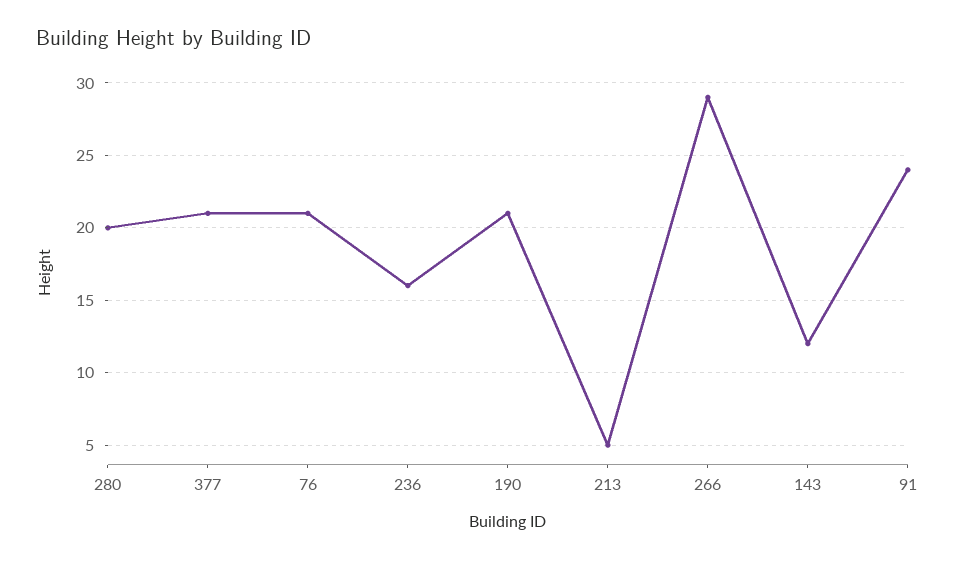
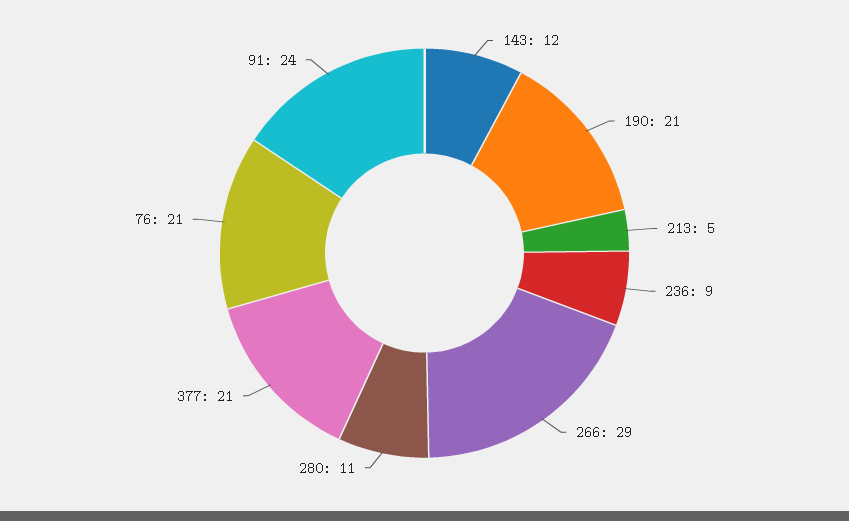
  {
-   "280": 20,
+   "280": 11,
    "377": 21,
    "76": 21,
-   "236": 16,
+   "236": 9,
    "190": 21,
    "213": 5,
    "266": 29,
    "143": 12,
    "91": 24
  }

